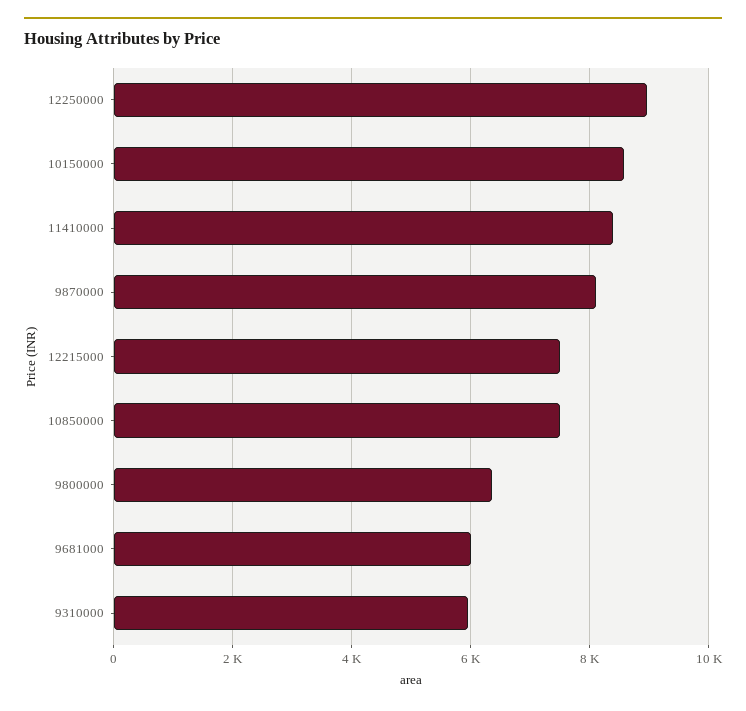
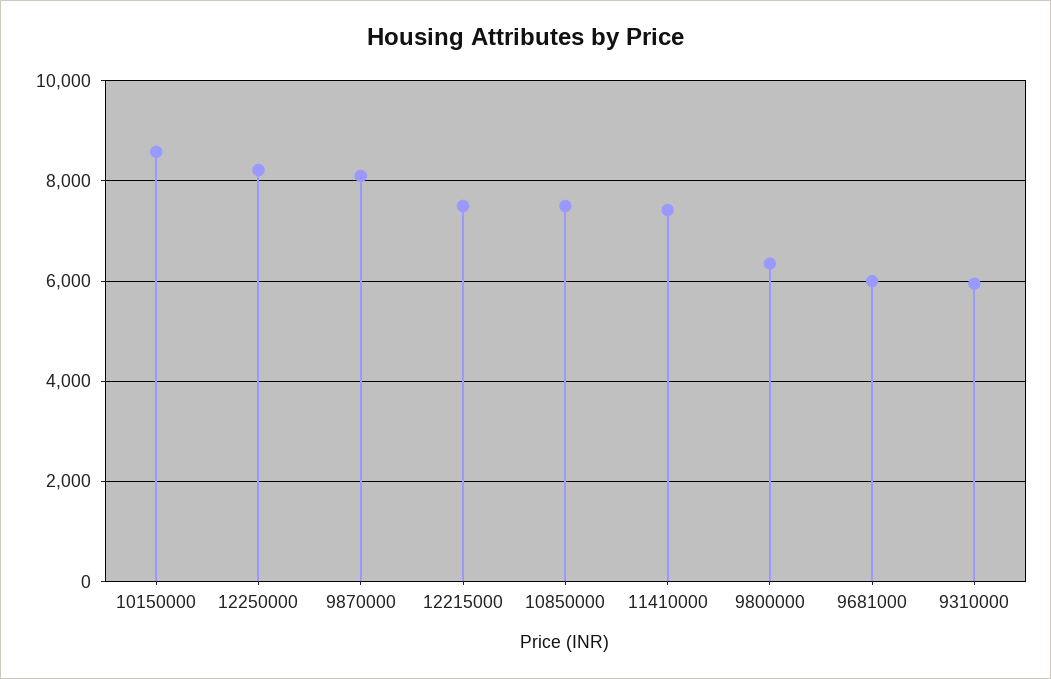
  {
-   "12250000": 9000,
+   "12250000": 8200,
    "10150000": 8600,
-   "11410000": 8400,
+   "11410000": 7400,
    "9870000": 8200,
    "12215000": 7600,
    "10850000": 7600,
    "9800000": 6400,
    "9681000": 6000,
    "9310000": 6000
  }

